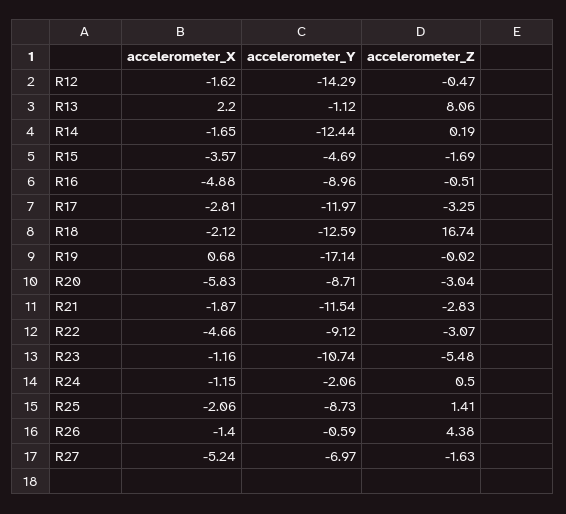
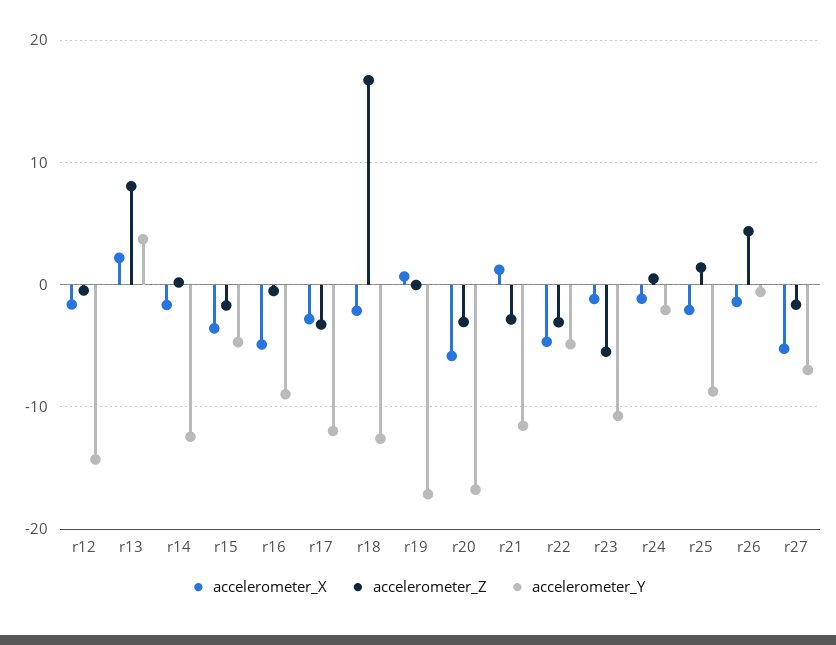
  {
    "accelerometer_X": {
      "R12": -1.62,
      "R13": 2.2,
      "R14": -1.65,
      "R15": -3.57,
      "R16": -4.88,
      "R17": -2.81,
      "R18": -2.12,
      "R19": 0.68,
      "R20": -5.83,
-     "R21": -1.87,
+     "R21": 1,
      "R22": -4.66,
      "R23": -1.16,
      "R24": -1.15,
      "R25": -2.06,
      "R26": -1.4,
      "R27": -5.24
    },
    "accelerometer_Y": {
      "R12": -14.29,
-     "R13": -1.12,
+     "R13": 4,
      "R14": -12.44,
      "R15": -4.69,
      "R16": -8.96,
      "R17": -11.97,
      "R18": -12.59,
      "R19": -17.14,
-     "R20": -8.71,
+     "R20": -17,
      "R21": -11.54,
-     "R22": -9.12,
+     "R22": -5,
      "R23": -10.74,
      "R24": -2.06,
      "R25": -8.73,
      "R26": -0.59,
      "R27": -6.97
    },
    "accelerometer_Z": {
      "R12": -0.47,
      "R13": 8.06,
      "R14": 0.19,
      "R15": -1.69,
      "R16": -0.51,
      "R17": -3.25,
      "R18": 16.74,
      "R19": -0.02,
      "R20": -3.04,
      "R21": -2.83,
      "R22": -3.07,
      "R23": -5.48,
      "R24": 0.5,
      "R25": 1.41,
      "R26": 4.38,
      "R27": -1.63
    }
  }

